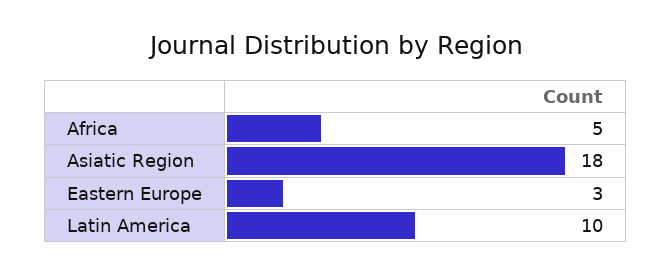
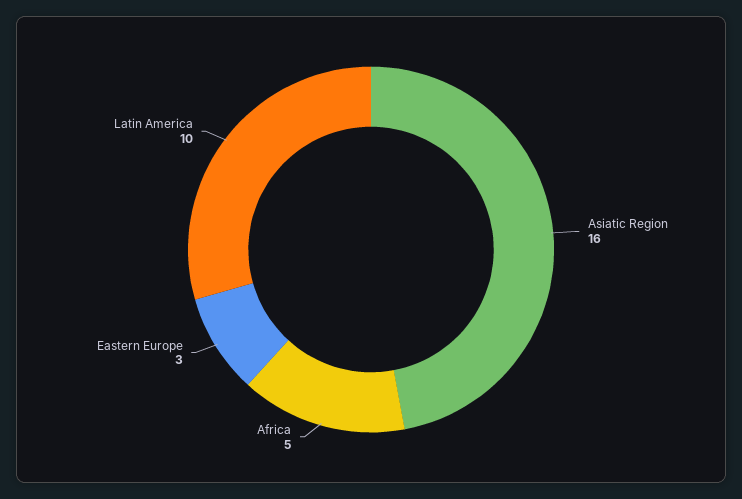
  {
    "Africa": 5,
-   "Asiatic Region": 18,
+   "Asiatic Region": 16,
    "Eastern Europe": 3,
    "Latin America": 10
  }

